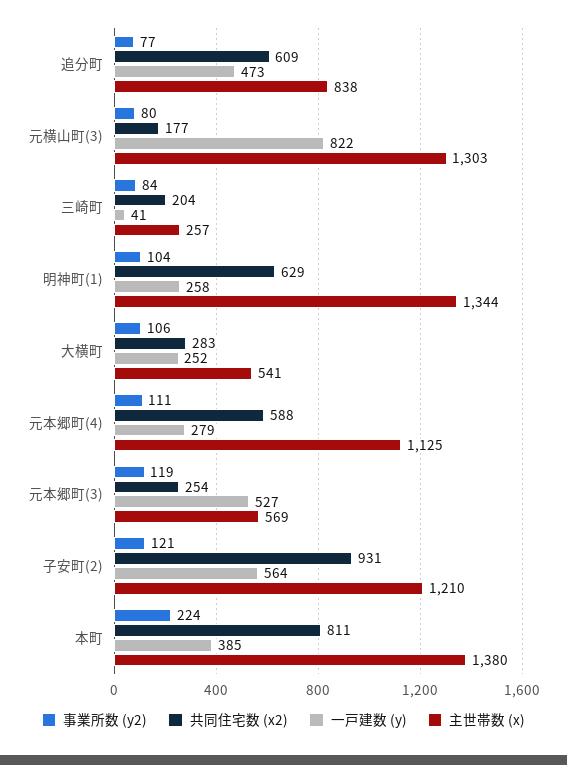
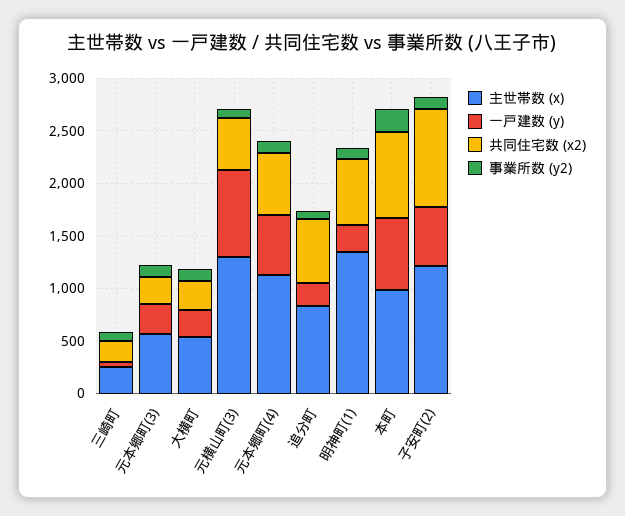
  {
    "事業所数 (y2)": {
      "追分町": 77,
      "元横山町(3)": 80,
      "三崎町": 84,
      "明神町(1)": 104,
      "大横町": 106,
      "元本郷町(4)": 111,
      "元本郷町(3)": 119,
      "子安町(2)": 121,
      "本町": 224
    },
    "共同住宅数 (x2)": {
      "追分町": 609,
-     "元横山町(3)": 177,
+     "元横山町(3)": 500,
      "三崎町": 204,
      "明神町(1)": 629,
      "大横町": 283,
      "元本郷町(4)": 588,
      "元本郷町(3)": 254,
      "子安町(2)": 931,
      "本町": 811
    },
    "一戸建数 (y)": {
-     "追分町": 473,
+     "追分町": 200,
      "元横山町(3)": 822,
      "三崎町": 41,
      "明神町(1)": 258,
      "大横町": 252,
-     "元本郷町(4)": 279,
+     "元本郷町(4)": 600,
-     "元本郷町(3)": 527,
+     "元本郷町(3)": 300,
      "子安町(2)": 564,
-     "本町": 385
+     "本町": 700
    },
    "主世帯数 (x)": {
      "追分町": 838,
      "元横山町(3)": 1303,
      "三崎町": 257,
      "明神町(1)": 1344,
      "大横町": 541,
      "元本郷町(4)": 1125,
      "元本郷町(3)": 569,
      "子安町(2)": 1210,
-     "本町": 1380
+     "本町": 1000
    }
  }

